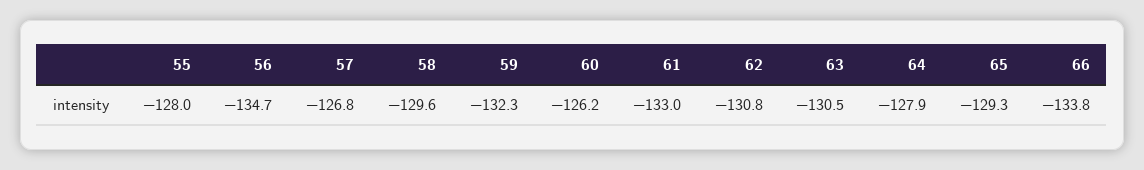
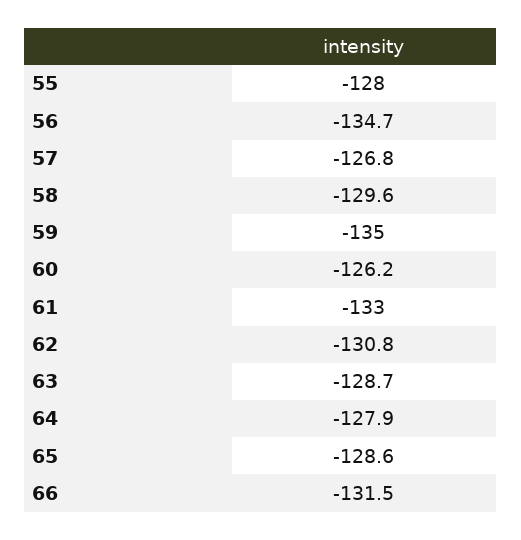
  {
    "55": -128,
    "56": -134.7,
    "57": -126.8,
    "58": -129.6,
-   "59": -132.3,
+   "59": -135,
    "60": -126.2,
    "61": -133,
    "62": -130.8,
-   "63": -130.5,
+   "63": -128.7,
    "64": -127.9,
-   "65": -129.3,
+   "65": -128.6,
-   "66": -133.8
+   "66": -131.5
  }

